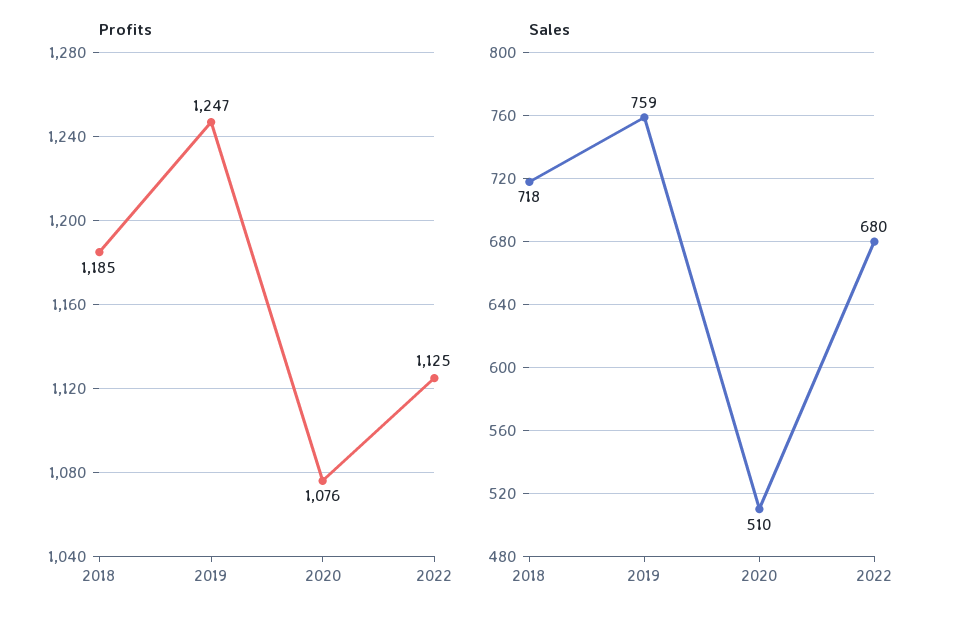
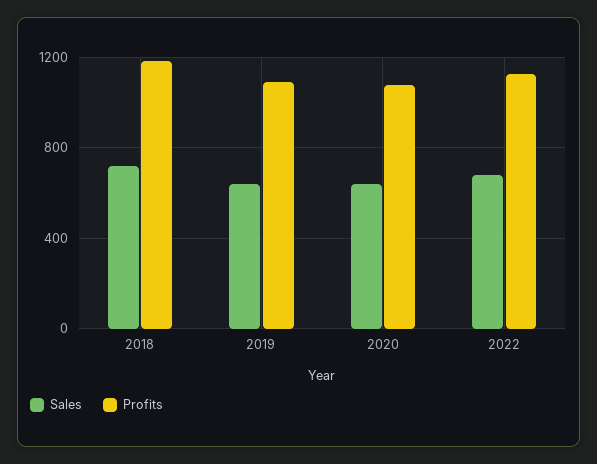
  {
    "Profits": {
      "2018": 1185,
-     "2019": 1247,
+     "2019": 1100,
      "2020": 1076,
      "2022": 1125
    },
    "Sales": {
      "2018": 718,
-     "2019": 759,
+     "2019": 650,
-     "2020": 510,
+     "2020": 650,
      "2022": 680
    }
  }

